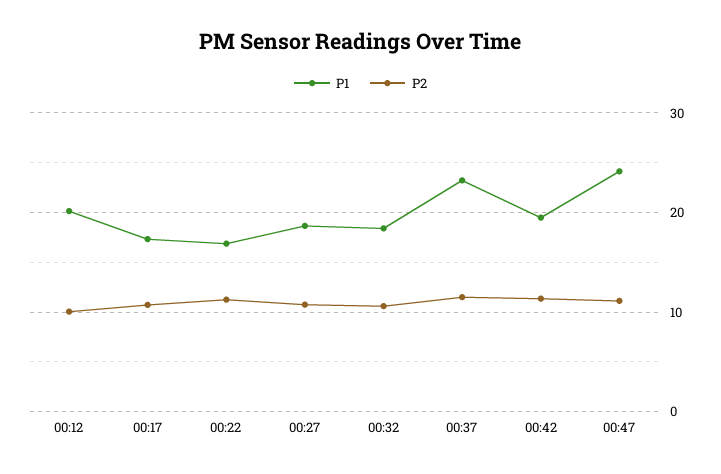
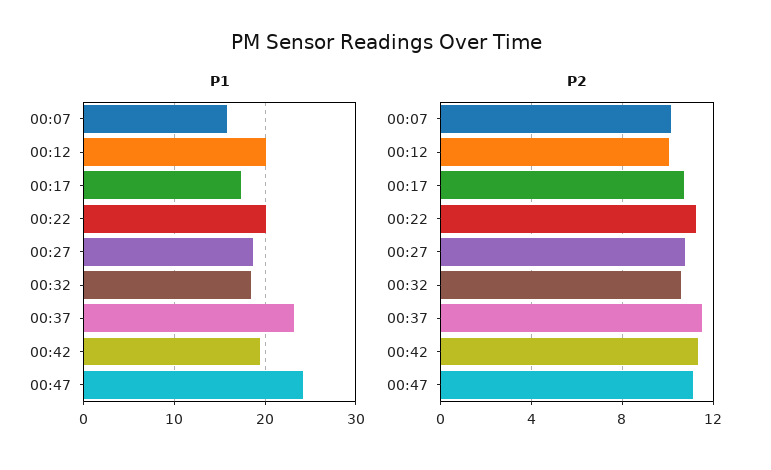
  {
    "P1": {
      "00:12": 20,
      "00:17": 17,
-     "00:22": 17,
+     "00:22": 20,
      "00:27": 19,
      "00:32": 18,
      "00:37": 23,
      "00:42": 19,
-     "00:47": 24
+     "00:47": 24,
+     "00:07": 16
    },
    "P2": {
      "00:12": 10,
      "00:17": 10.5,
      "00:22": 11.5,
      "00:27": 11,
      "00:32": 10.5,
      "00:37": 11.5,
      "00:42": 11.5,
-     "00:47": 11
+     "00:47": 11,
+     "00:07": 10
    }
  }

